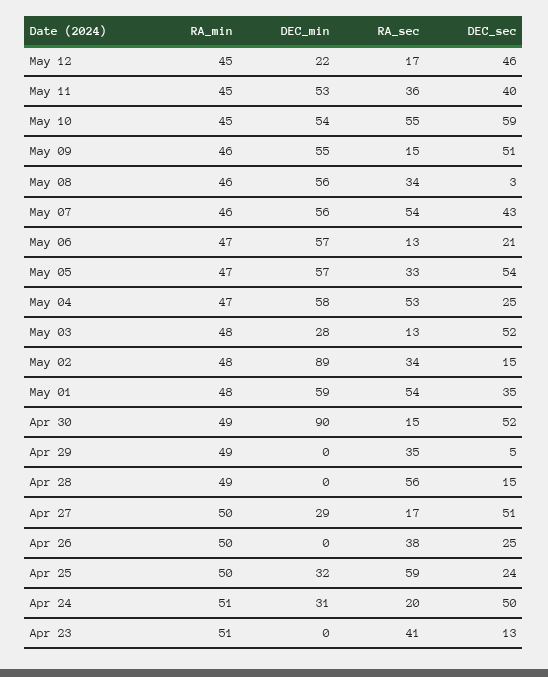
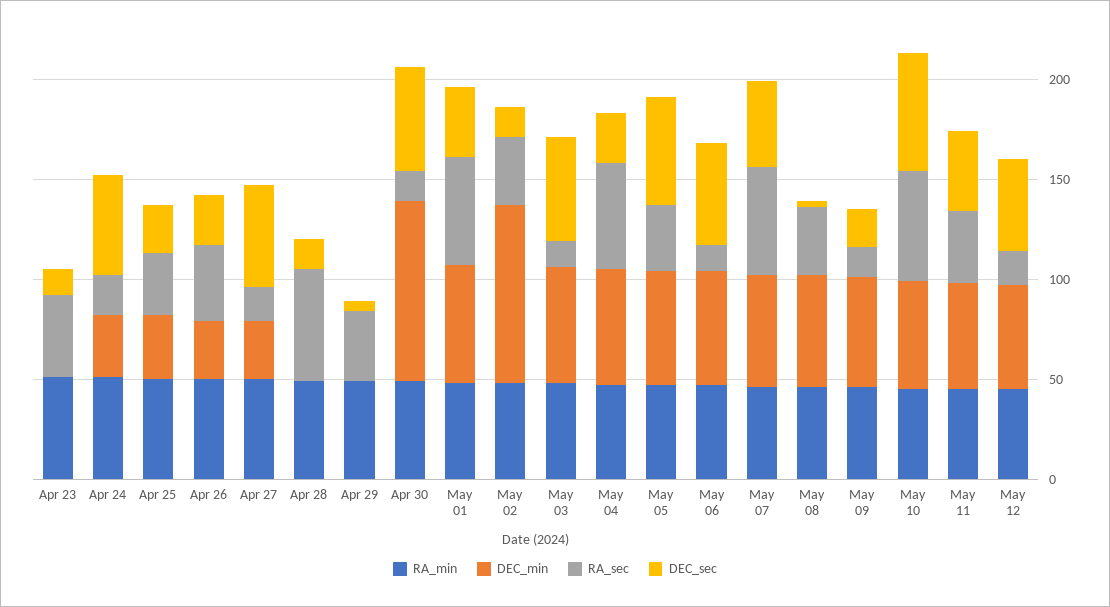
  {
    "RA_min": {
      "May 12": 45,
      "May 11": 45,
      "May 10": 45,
      "May 09": 46,
      "May 08": 46,
      "May 07": 46,
      "May 06": 47,
      "May 05": 47,
      "May 04": 47,
      "May 03": 48,
      "May 02": 48,
      "May 01": 48,
      "Apr 30": 49,
      "Apr 29": 49,
      "Apr 28": 49,
      "Apr 27": 50,
      "Apr 26": 50,
      "Apr 25": 50,
      "Apr 24": 51,
      "Apr 23": 51
    },
    "DEC_min": {
-     "May 12": 22,
+     "May 12": 50,
      "May 11": 53,
      "May 10": 54,
      "May 09": 55,
      "May 08": 56,
      "May 07": 56,
      "May 06": 57,
      "May 05": 57,
      "May 04": 58,
-     "May 03": 28,
+     "May 03": 60,
      "May 02": 89,
      "May 01": 59,
      "Apr 30": 90,
      "Apr 29": 0,
      "Apr 28": 0,
      "Apr 27": 29,
-     "Apr 26": 0,
+     "Apr 26": 30,
      "Apr 25": 32,
      "Apr 24": 31,
      "Apr 23": 0
    },
    "RA_sec": {
      "May 12": 17,
      "May 11": 36,
      "May 10": 55,
      "May 09": 15,
      "May 08": 34,
      "May 07": 54,
      "May 06": 13,
      "May 05": 33,
      "May 04": 53,
      "May 03": 13,
      "May 02": 34,
      "May 01": 54,
      "Apr 30": 15,
      "Apr 29": 35,
      "Apr 28": 56,
      "Apr 27": 17,
      "Apr 26": 38,
-     "Apr 25": 59,
+     "Apr 25": 30,
      "Apr 24": 20,
      "Apr 23": 41
    },
    "DEC_sec": {
      "May 12": 46,
      "May 11": 40,
      "May 10": 59,
-     "May 09": 51,
+     "May 09": 20,
      "May 08": 3,
      "May 07": 43,
-     "May 06": 21,
+     "May 06": 50,
      "May 05": 54,
      "May 04": 25,
      "May 03": 52,
      "May 02": 15,
      "May 01": 35,
      "Apr 30": 52,
      "Apr 29": 5,
      "Apr 28": 15,
      "Apr 27": 51,
      "Apr 26": 25,
      "Apr 25": 24,
      "Apr 24": 50,
      "Apr 23": 13
    }
  }

